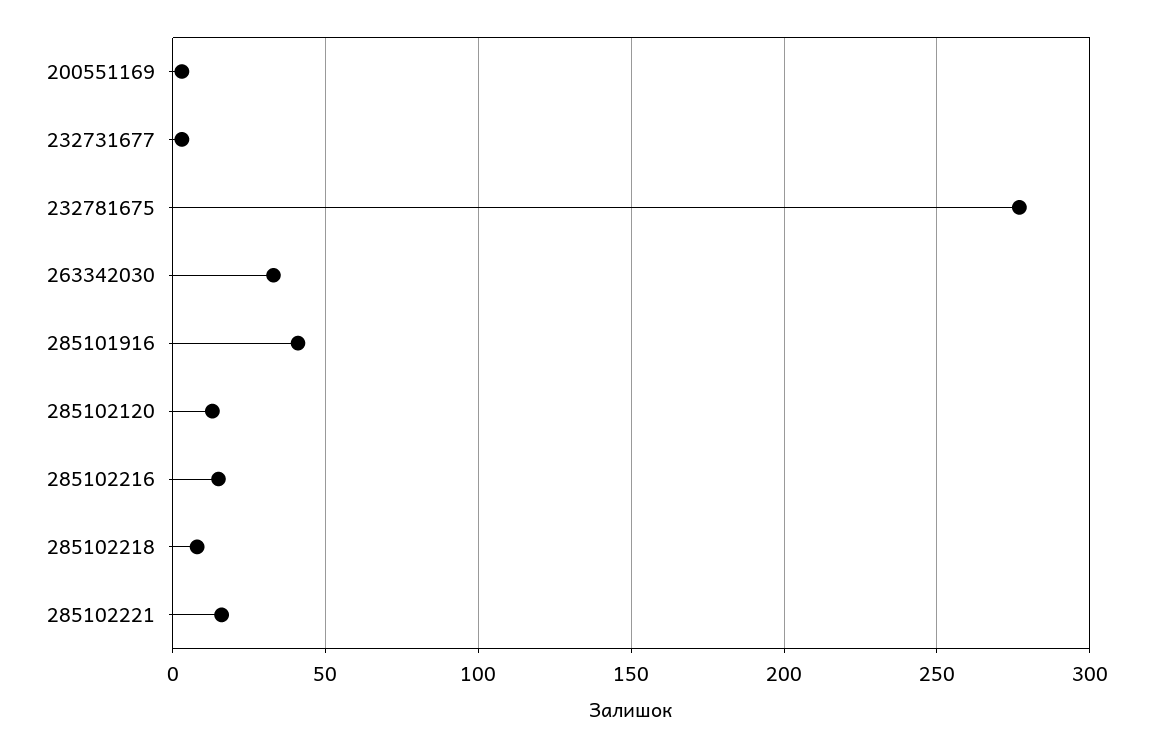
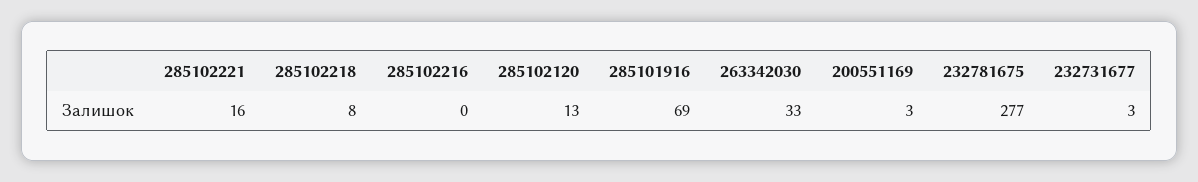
  {
    "200551169": 3,
    "232731677": 3,
    "232781675": 277,
    "263342030": 33,
-   "285101916": 40,
+   "285101916": 69,
    "285102120": 13,
-   "285102216": 15,
+   "285102216": 0,
    "285102218": 8,
    "285102221": 16
  }

